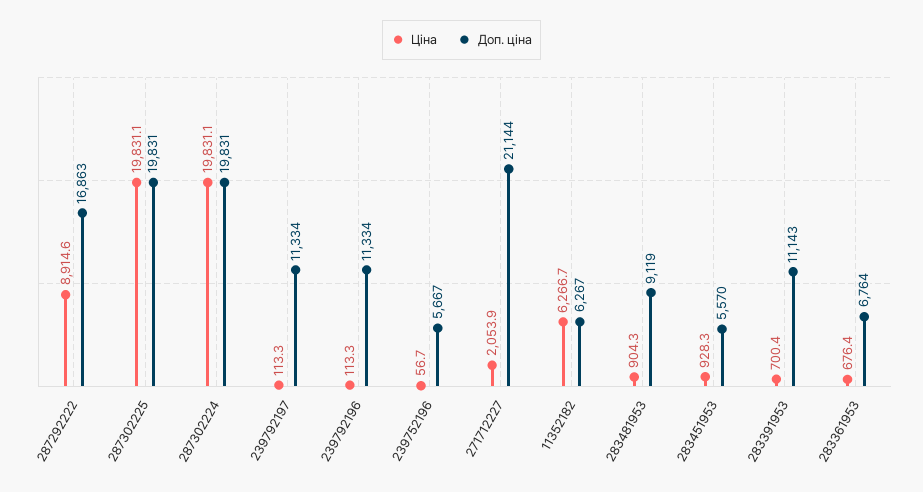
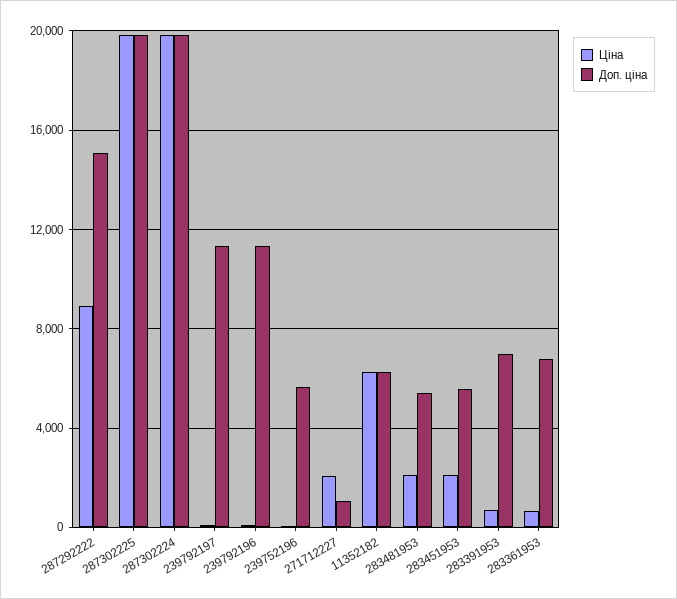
  {
    "Ціна": {
      "287292222": 8914.6,
      "287302225": 19831.1,
      "287302224": 19831.1,
      "239792197": 113.3,
      "239792196": 113.3,
      "239752196": 56.7,
      "271712227": 2053.9,
      "11352182": 6266.7,
-     "283481953": 904.3,
+     "283481953": 2000,
-     "283451953": 928.3,
+     "283451953": 2000,
      "283391953": 700.4,
      "283361953": 676.4
    },
    "Доп. ціна": {
-     "287292222": 16863,
+     "287292222": 15000,
      "287302225": 19831,
      "287302224": 19831,
      "239792197": 11334,
      "239792196": 11334,
      "239752196": 5667,
-     "271712227": 21144,
+     "271712227": 1000,
      "11352182": 6267,
-     "283481953": 9119,
+     "283481953": 5500,
      "283451953": 5570,
-     "283391953": 11143,
+     "283391953": 7000,
      "283361953": 6764
    }
  }

